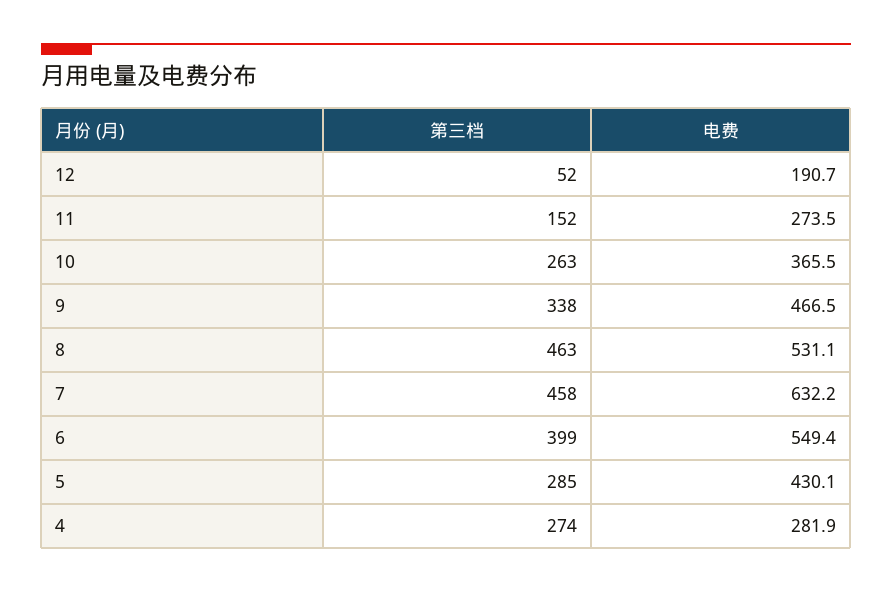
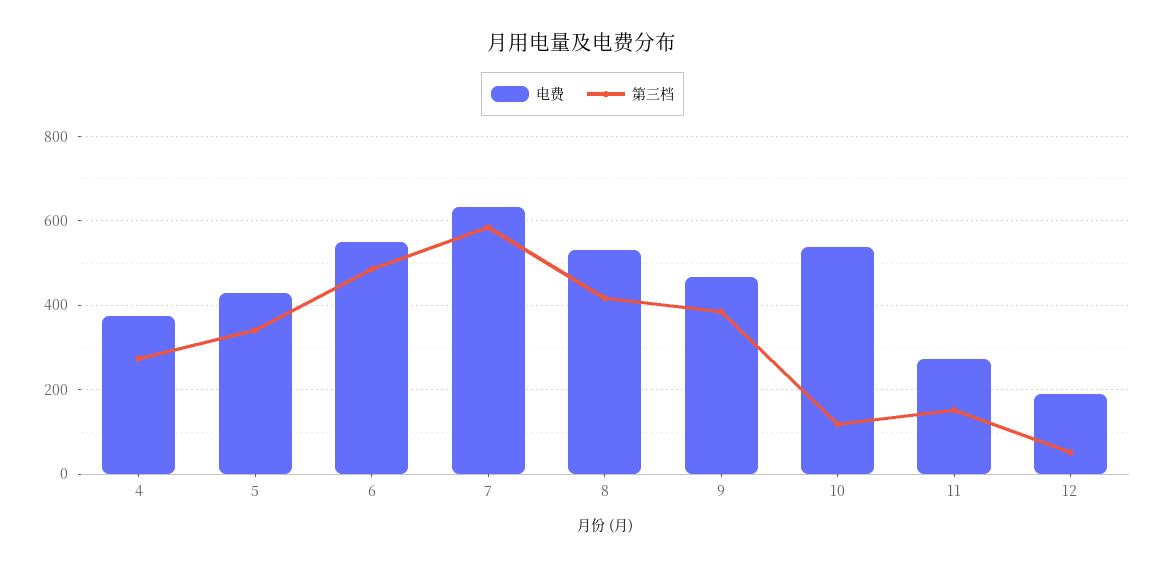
  {
    "第三档": {
      "12": 52,
      "11": 152,
-     "10": 263,
+     "10": 120,
-     "9": 338,
+     "9": 380,
-     "8": 463,
+     "8": 420,
-     "7": 458,
+     "7": 580,
-     "6": 399,
+     "6": 480,
-     "5": 285,
+     "5": 340,
      "4": 274
    },
    "电费": {
      "12": 190.7,
      "11": 273.5,
-     "10": 365.5,
+     "10": 540,
      "9": 466.5,
      "8": 531.1,
      "7": 632.2,
      "6": 549.4,
      "5": 430.1,
-     "4": 281.9
+     "4": 380
    }
  }

